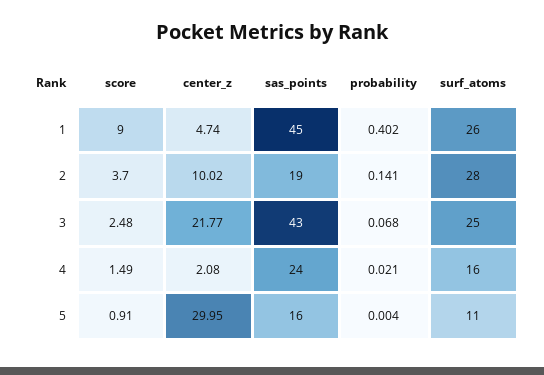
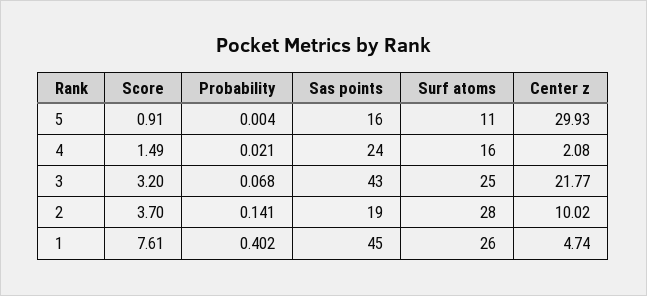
  {
    "score": {
-     "1": 9,
+     "1": 7.61,
      "2": 3.7,
-     "3": 2.48,
+     "3": 3.2,
      "4": 1.49,
      "5": 0.91
    },
    "center_z": {
      "1": 4.74,
      "2": 10.02,
      "3": 21.77,
      "4": 2.08,
-     "5": 29.95
+     "5": 29.93
    },
    "sas_points": {
      "1": 45,
      "2": 19,
      "3": 43,
      "4": 24,
      "5": 16
    },
    "probability": {
      "1": 0.402,
      "2": 0.141,
      "3": 0.068,
      "4": 0.021,
      "5": 0.004
    },
    "surf_atoms": {
      "1": 26,
      "2": 28,
      "3": 25,
      "4": 16,
      "5": 11
    }
  }

